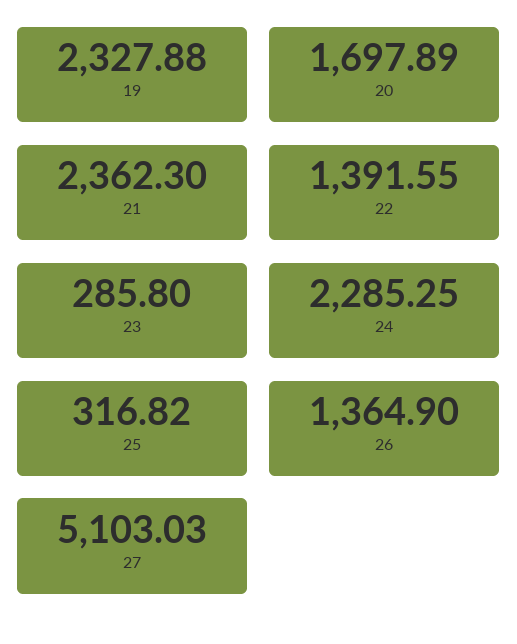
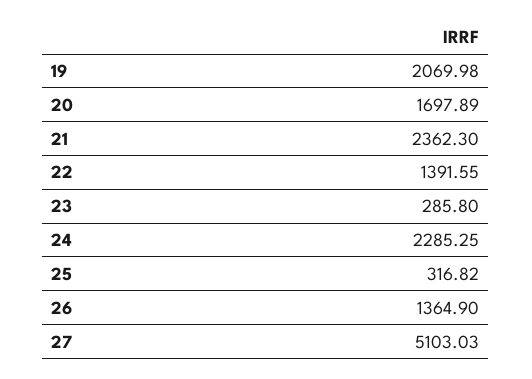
  {
-   "19": 2327.88,
+   "19": 2069.98,
    "20": 1697.89,
    "21": 2362.3,
    "22": 1391.55,
    "23": 285.8,
    "24": 2285.25,
    "25": 316.82,
    "26": 1364.9,
    "27": 5103.03
  }

